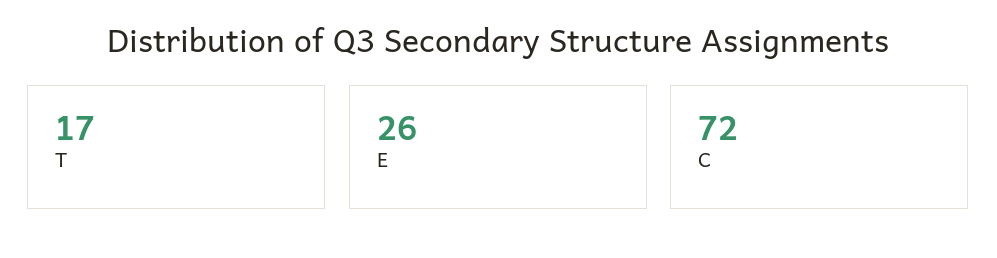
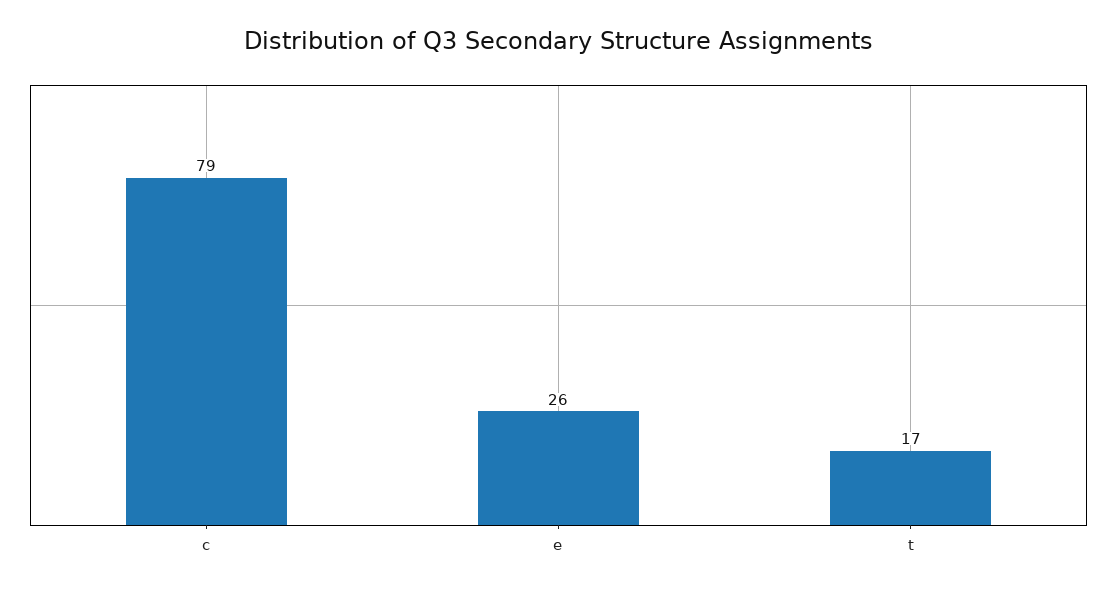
  {
    "T": 17,
    "E": 26,
-   "C": 72
+   "C": 79
  }

